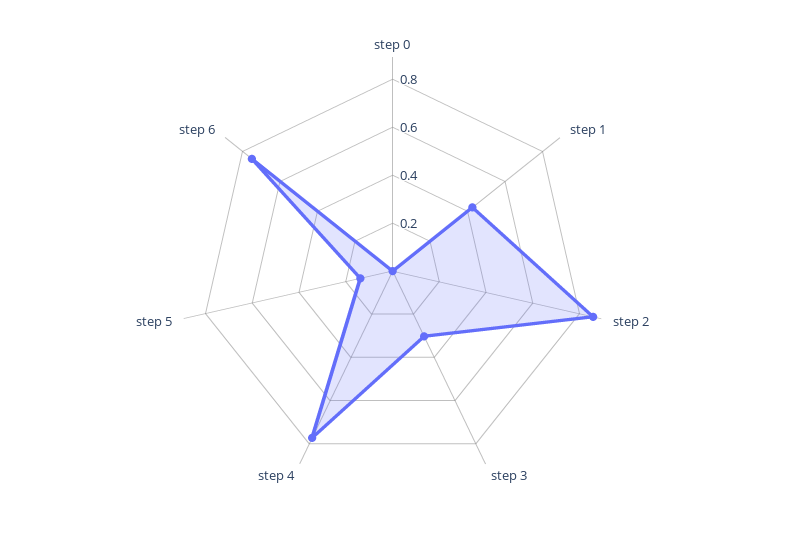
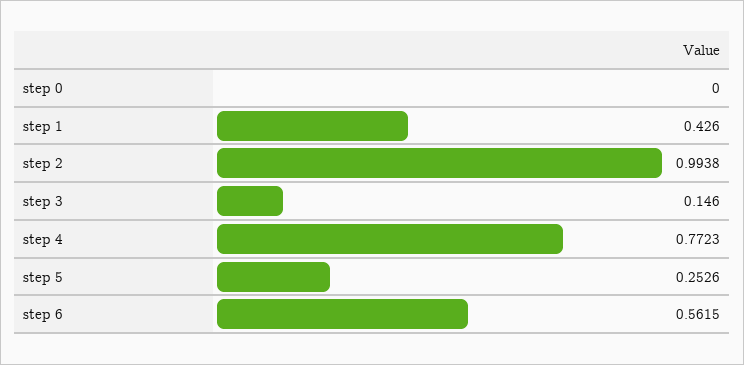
  {
    "step 0": 0,
    "step 1": 0.426,
-   "step 2": 0.85,
+   "step 2": 0.9938,
-   "step 3": 0.3,
+   "step 3": 0.146,
    "step 4": 0.7723,
-   "step 5": 0.15,
+   "step 5": 0.2526,
-   "step 6": 0.75
+   "step 6": 0.5615
  }

